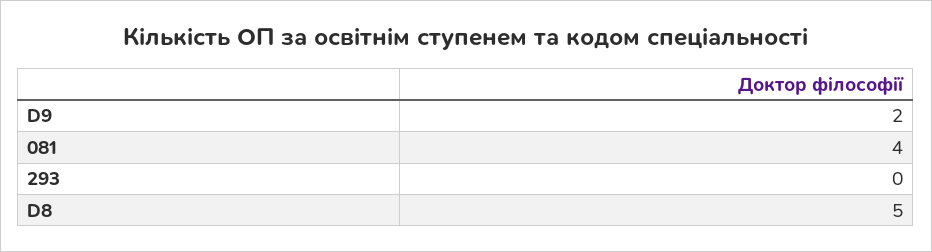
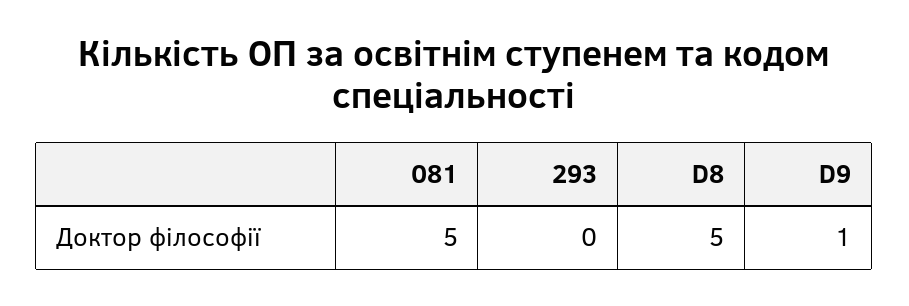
  {
-   "D9": 2,
+   "D9": 1,
-   "081": 4,
+   "081": 5,
    "293": 0,
    "D8": 5
  }

